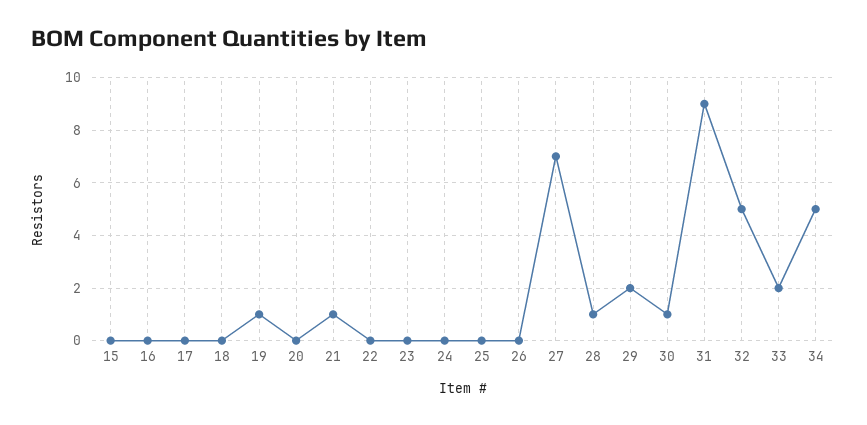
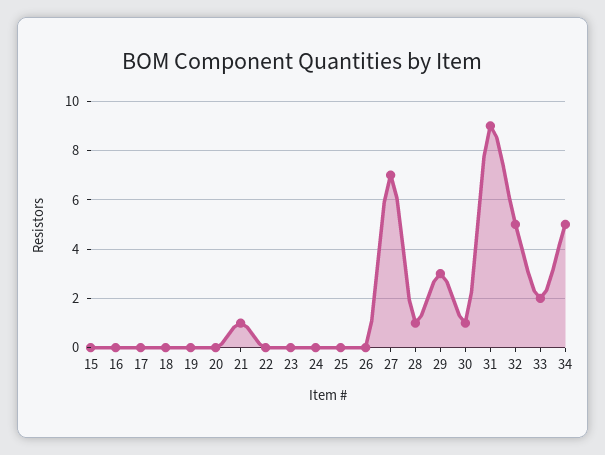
  {
    "15": 0,
    "16": 0,
    "17": 0,
    "18": 0,
-   "19": 1,
+   "19": 0,
    "20": 0,
    "21": 1,
    "22": 0,
    "23": 0,
    "24": 0,
    "25": 0,
    "26": 0,
    "27": 7,
    "28": 1,
-   "29": 2,
+   "29": 3,
    "30": 1,
    "31": 9,
    "32": 5,
    "33": 2,
    "34": 5
  }

